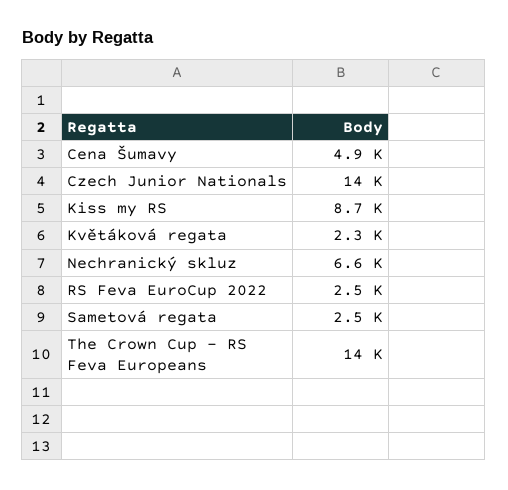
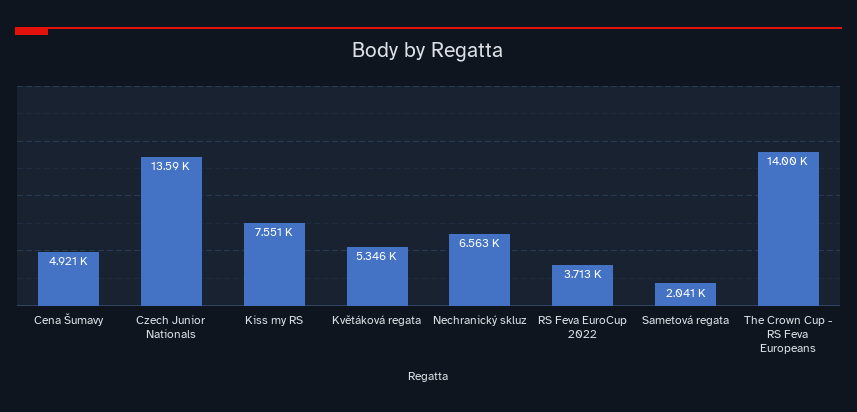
  {
    "Cena Šumavy": 4921,
    "Czech Junior Nationals": 13590,
-   "Kiss my RS": 8700,
+   "Kiss my RS": 7551,
-   "Květáková regata": 2300,
+   "Květáková regata": 5346,
    "Nechranický skluz": 6563,
-   "RS Feva EuroCup 2022": 2500,
+   "RS Feva EuroCup 2022": 3713,
-   "Sametová regata": 2500,
+   "Sametová regata": 2041,
    "The Crown Cup - RS Feva Europeans": 14000
  }

